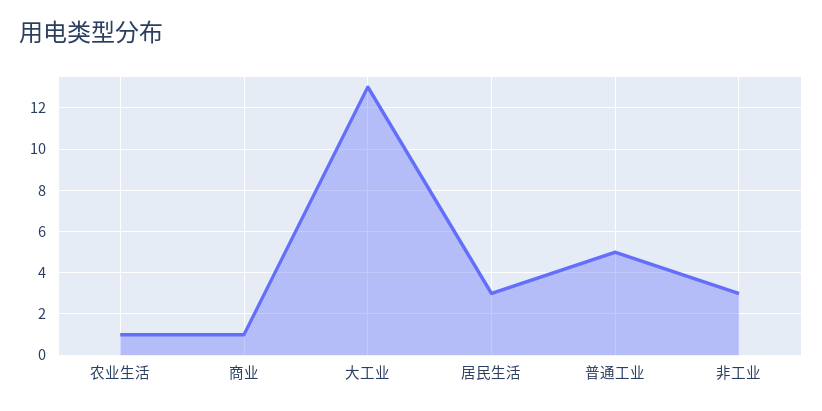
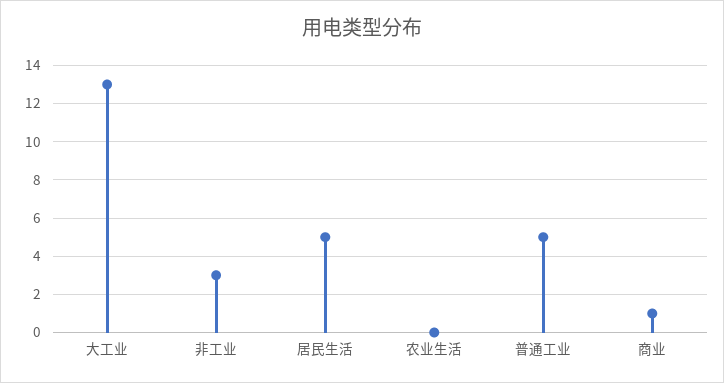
  {
-   "农业生活": 1,
+   "农业生活": 0,
    "商业": 1,
    "大工业": 13,
-   "居民生活": 3,
+   "居民生活": 5,
    "普通工业": 5,
    "非工业": 3
  }

